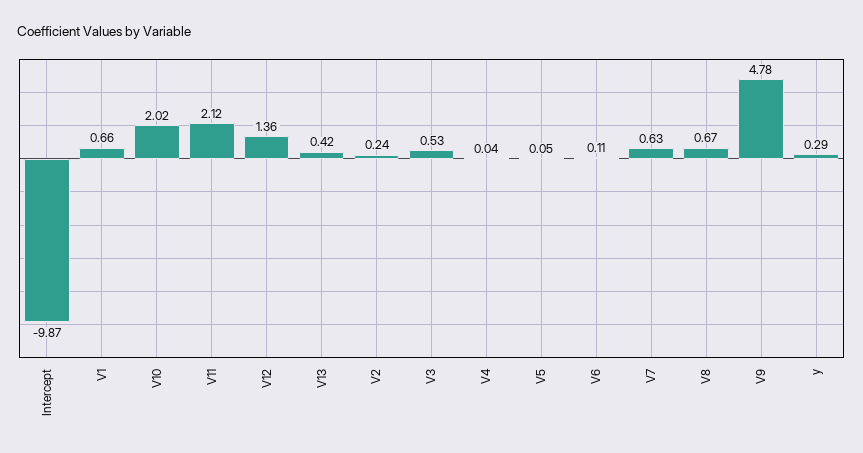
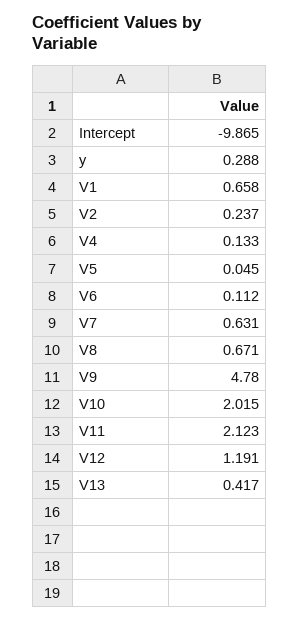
  {
    "Intercept": -9.865,
    "V1": 0.658,
    "V10": 2.015,
    "V11": 2.123,
-   "V12": 1.36,
+   "V12": 1.191,
    "V13": 0.417,
    "V2": 0.237,
-   "V3": 0.53,
-   "V4": 0.04,
+   "V4": 0.133,
    "V5": 0.045,
    "V6": 0.112,
    "V7": 0.631,
    "V8": 0.671,
    "V9": 4.78,
    "y": 0.288
  }

